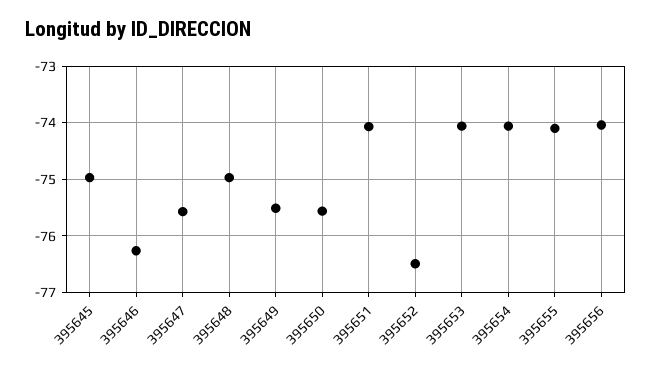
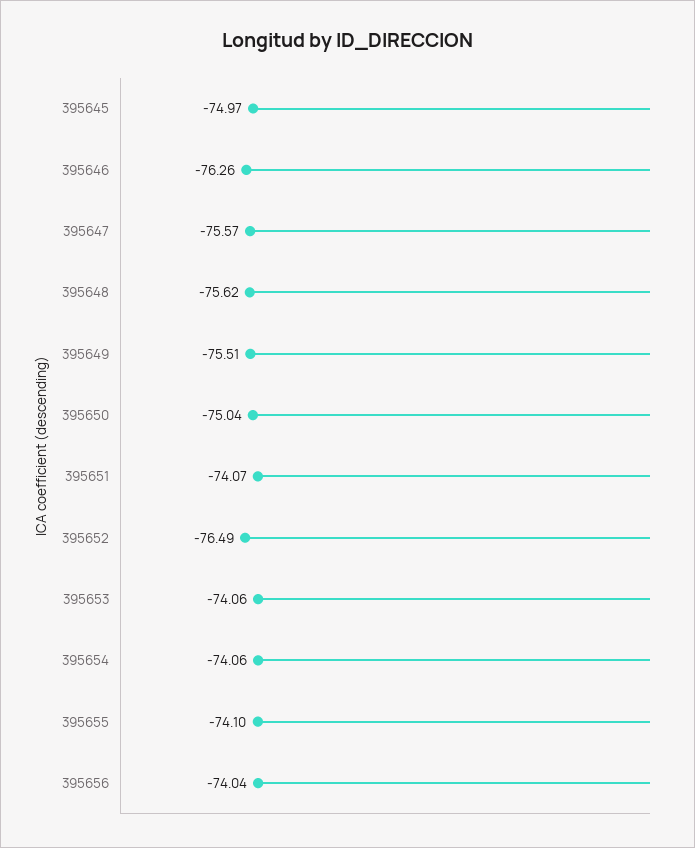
  {
    "395645": -74.97,
    "395646": -76.26,
    "395647": -75.57,
-   "395648": -75,
+   "395648": -75.62,
    "395649": -75.51,
-   "395650": -75.6,
+   "395650": -75.04,
    "395651": -74.07,
    "395652": -76.49,
    "395653": -74.06,
    "395654": -74.06,
    "395655": -74.1,
    "395656": -74.04
  }

